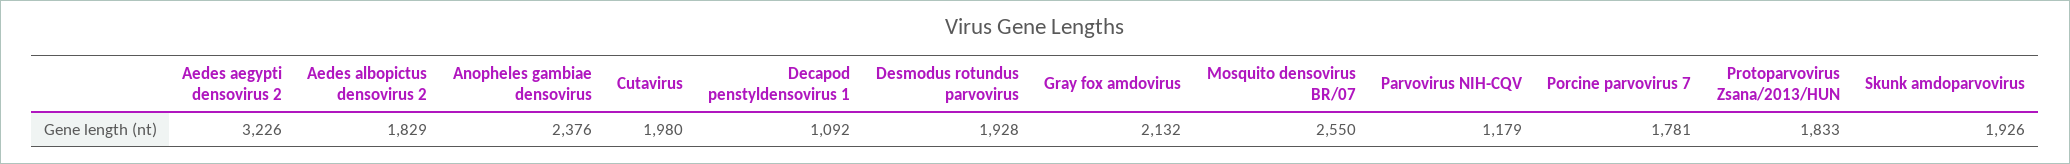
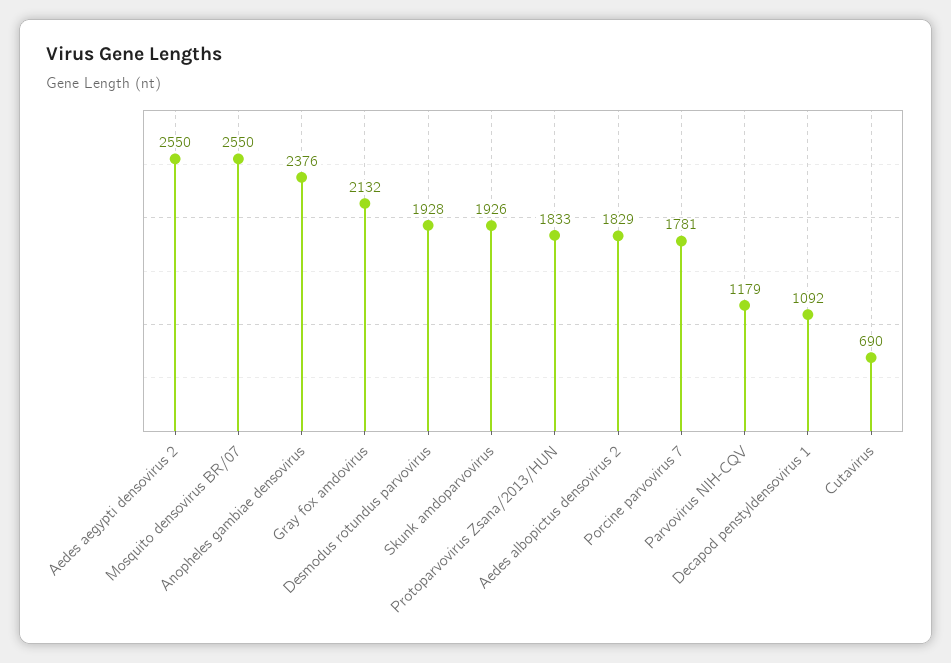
  {
-   "Aedes aegypti densovirus 2": 3226,
+   "Aedes aegypti densovirus 2": 2550,
    "Aedes albopictus densovirus 2": 1829,
    "Anopheles gambiae densovirus": 2376,
-   "Cutavirus": 1980,
+   "Cutavirus": 690,
    "Decapod penstyldensovirus 1": 1092,
    "Desmodus rotundus parvovirus": 1928,
    "Gray fox amdovirus": 2132,
    "Mosquito densovirus BR/07": 2550,
    "Parvovirus NIH-CQV": 1179,
    "Porcine parvovirus 7": 1781,
    "Protoparvovirus Zsana/2013/HUN": 1833,
    "Skunk amdoparvovirus": 1926
  }

